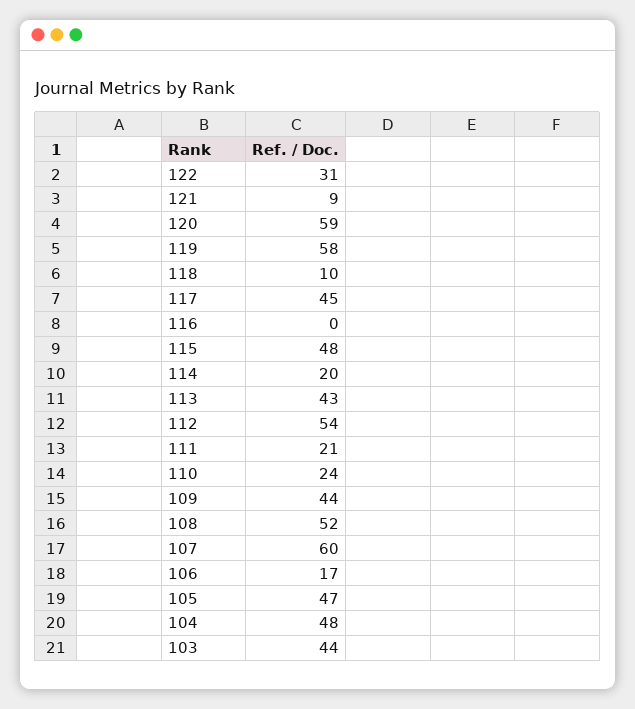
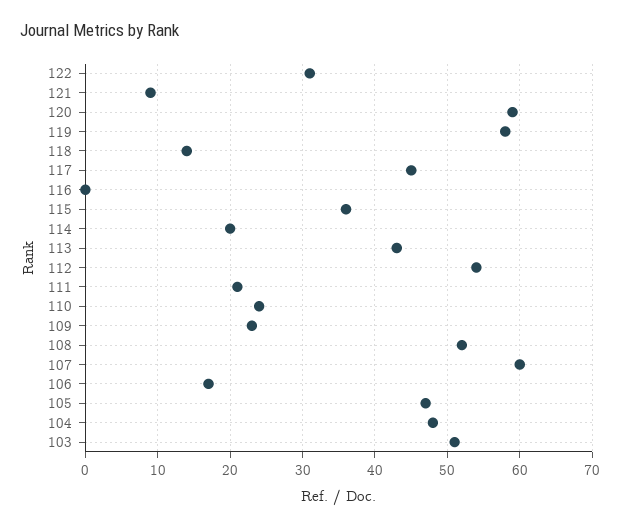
  {
    "122": 31,
    "121": 9,
    "120": 59,
    "119": 58,
-   "118": 10,
+   "118": 14,
    "117": 45,
    "116": 0,
-   "115": 48,
+   "115": 36,
    "114": 20,
    "113": 43,
    "112": 54,
    "111": 21,
    "110": 24,
-   "109": 44,
+   "109": 23,
    "108": 52,
    "107": 60,
    "106": 17,
    "105": 47,
    "104": 48,
-   "103": 44
+   "103": 51
  }

